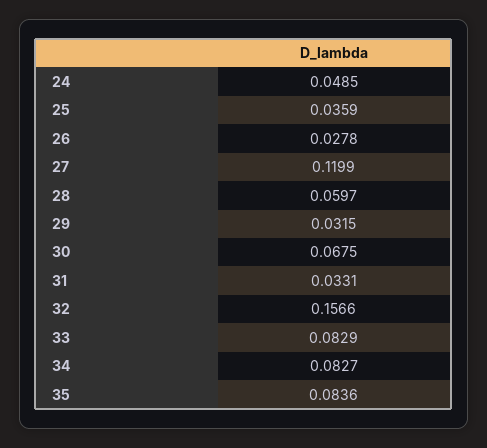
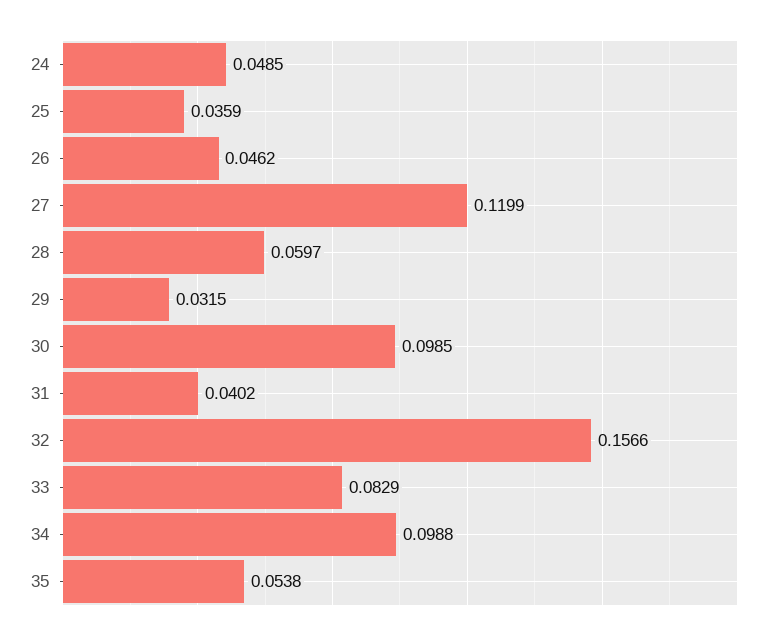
  {
    "24": 0.0485,
    "25": 0.0359,
-   "26": 0.0278,
+   "26": 0.0462,
    "27": 0.1199,
    "28": 0.0597,
    "29": 0.0315,
-   "30": 0.0675,
+   "30": 0.0985,
-   "31": 0.0331,
+   "31": 0.0402,
    "32": 0.1566,
    "33": 0.0829,
-   "34": 0.0827,
+   "34": 0.0988,
-   "35": 0.0836
+   "35": 0.0538
  }

